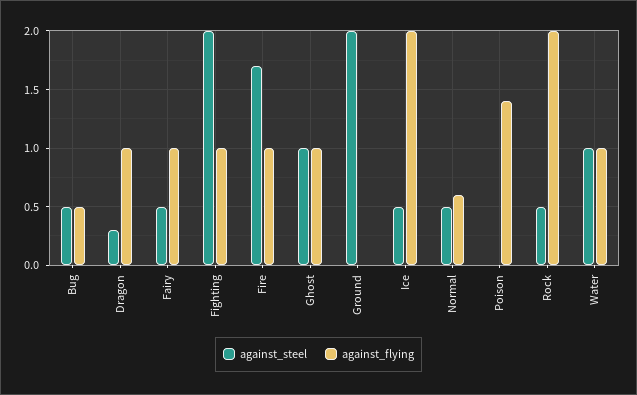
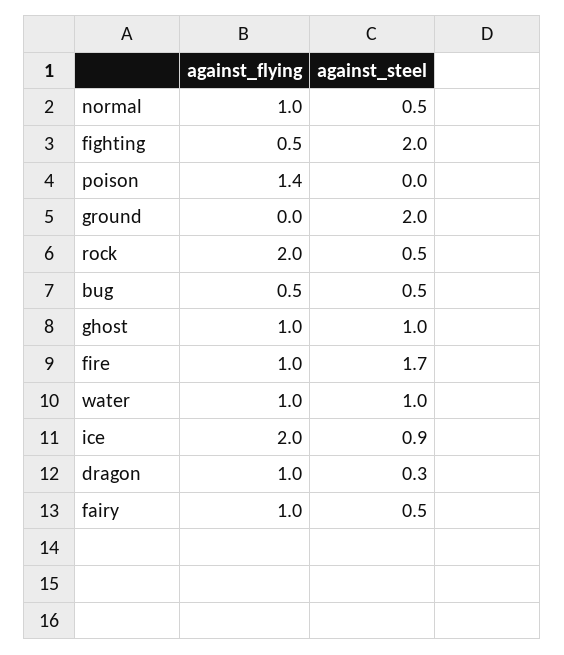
  {
    "against_steel": {
      "Bug": 0.5,
      "Dragon": 0.3,
      "Fairy": 0.5,
      "Fighting": 2,
      "Fire": 1.7,
      "Ghost": 1,
      "Ground": 2,
-     "Ice": 0.5,
+     "Ice": 0.9,
      "Normal": 0.5,
      "Poison": 0,
      "Rock": 0.5,
      "Water": 1
    },
    "against_flying": {
      "Bug": 0.5,
      "Dragon": 1,
      "Fairy": 1,
-     "Fighting": 1,
+     "Fighting": 0.5,
      "Fire": 1,
      "Ghost": 1,
      "Ground": 0,
      "Ice": 2,
-     "Normal": 0.6,
+     "Normal": 1,
      "Poison": 1.4,
      "Rock": 2,
      "Water": 1
    }
  }

